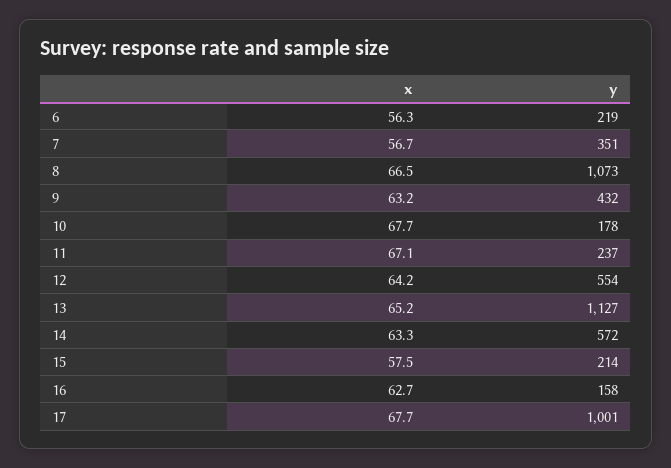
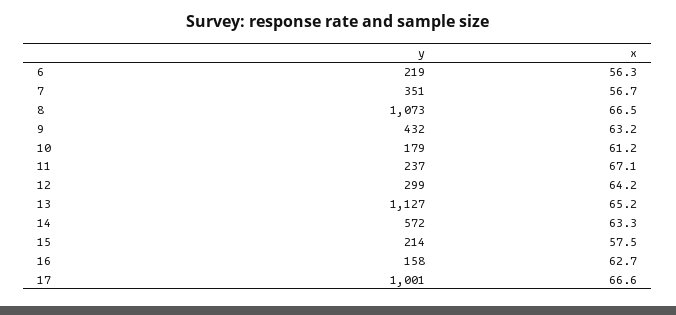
  {
    "x": {
      "6": 56.3,
      "7": 56.7,
      "8": 66.5,
      "9": 63.2,
-     "10": 67.7,
+     "10": 61.2,
      "11": 67.1,
      "12": 64.2,
      "13": 65.2,
      "14": 63.3,
      "15": 57.5,
      "16": 62.7,
-     "17": 67.7
+     "17": 66.6
    },
    "y": {
      "6": 219,
      "7": 351,
      "8": 1073,
      "9": 432,
-     "10": 178,
+     "10": 179,
      "11": 237,
-     "12": 554,
+     "12": 299,
      "13": 1127,
      "14": 572,
      "15": 214,
      "16": 158,
      "17": 1001
    }
  }

